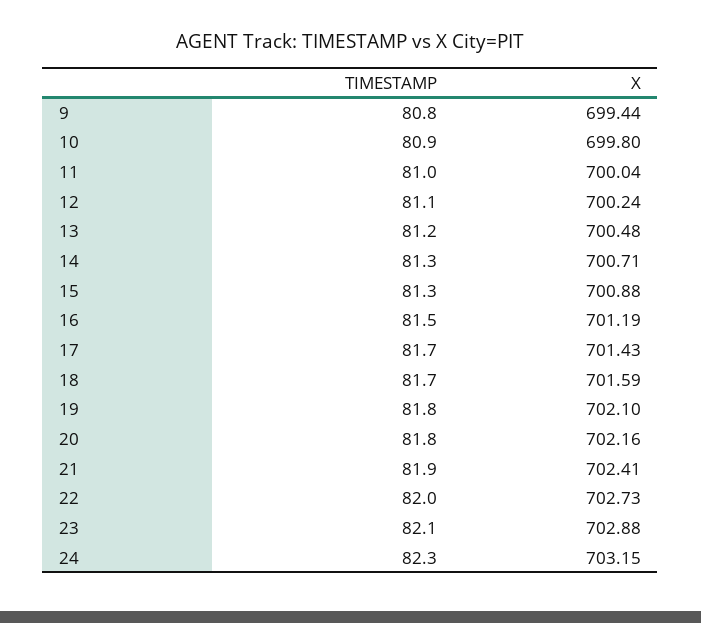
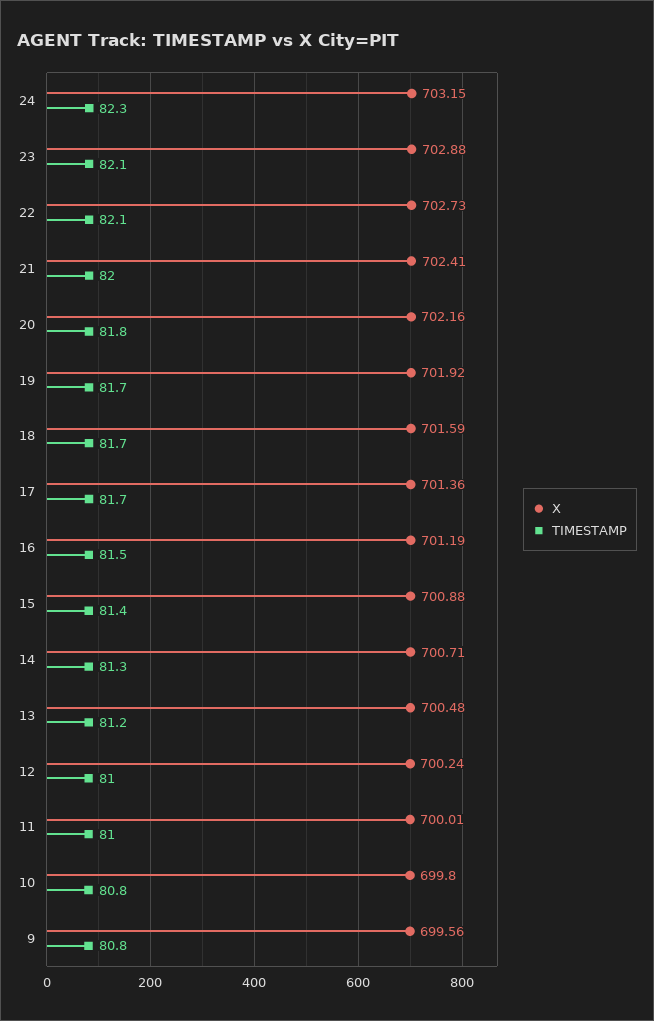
  {
    "TIMESTAMP": {
      "9": 80.8,
-     "10": 80.9,
+     "10": 80.8,
      "11": 81,
-     "12": 81.1,
+     "12": 81,
      "13": 81.2,
      "14": 81.3,
-     "15": 81.3,
+     "15": 81.4,
      "16": 81.5,
      "17": 81.7,
      "18": 81.7,
-     "19": 81.8,
+     "19": 81.7,
      "20": 81.8,
-     "21": 81.9,
+     "21": 82,
-     "22": 82,
+     "22": 82.1,
      "23": 82.1,
      "24": 82.3
    },
    "X": {
-     "9": 699.44,
+     "9": 699.56,
      "10": 699.8,
-     "11": 700.04,
+     "11": 700.01,
      "12": 700.24,
      "13": 700.48,
      "14": 700.71,
      "15": 700.88,
      "16": 701.19,
-     "17": 701.43,
+     "17": 701.36,
      "18": 701.59,
-     "19": 702.1,
+     "19": 701.92,
      "20": 702.16,
      "21": 702.41,
      "22": 702.73,
      "23": 702.88,
      "24": 703.15
    }
  }

